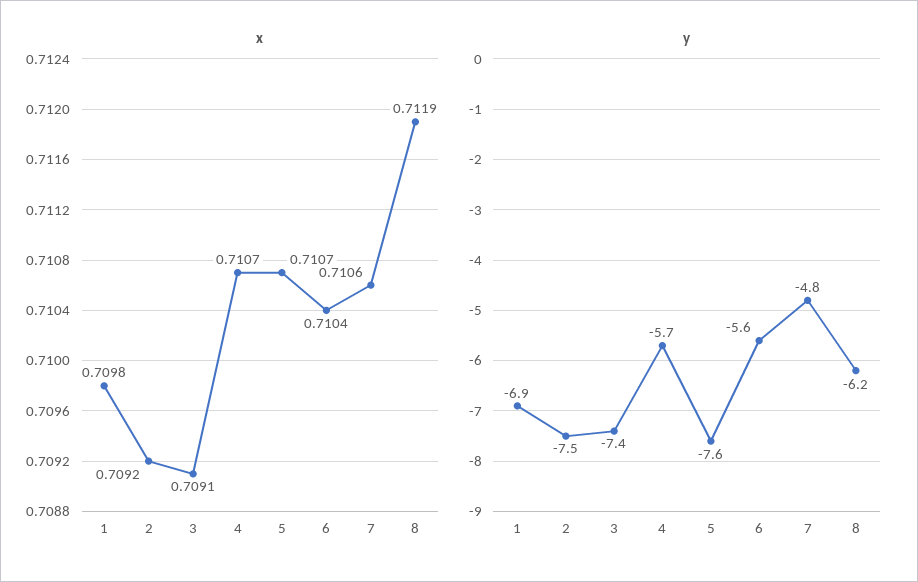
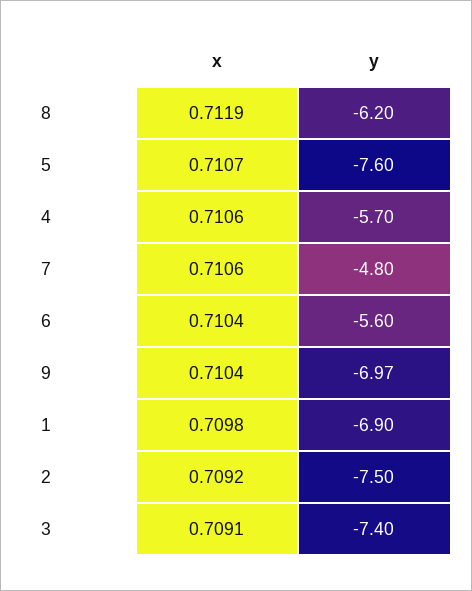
  {
    "x": {
      "1": 0.7098,
      "2": 0.7092,
      "3": 0.7091,
-     "4": 0.7107,
+     "4": 0.7106,
      "5": 0.7107,
      "6": 0.7104,
      "7": 0.7106,
-     "8": 0.7119
+     "8": 0.7119,
+     "9": 0.7104
    },
    "y": {
      "1": -6.9,
      "2": -7.5,
      "3": -7.4,
      "4": -5.7,
      "5": -7.6,
      "6": -5.6,
      "7": -4.8,
-     "8": -6.2
+     "8": -6.2,
+     "9": -6.97
    }
  }

